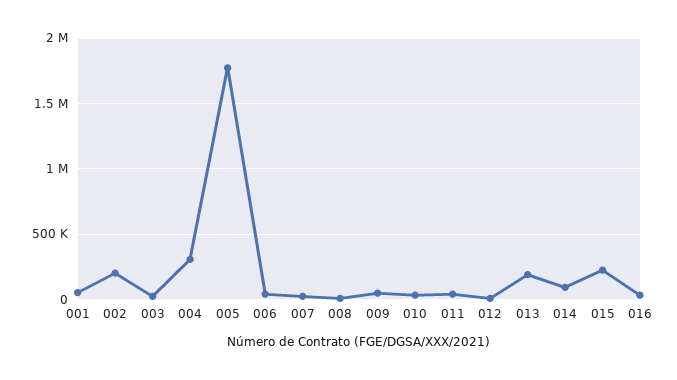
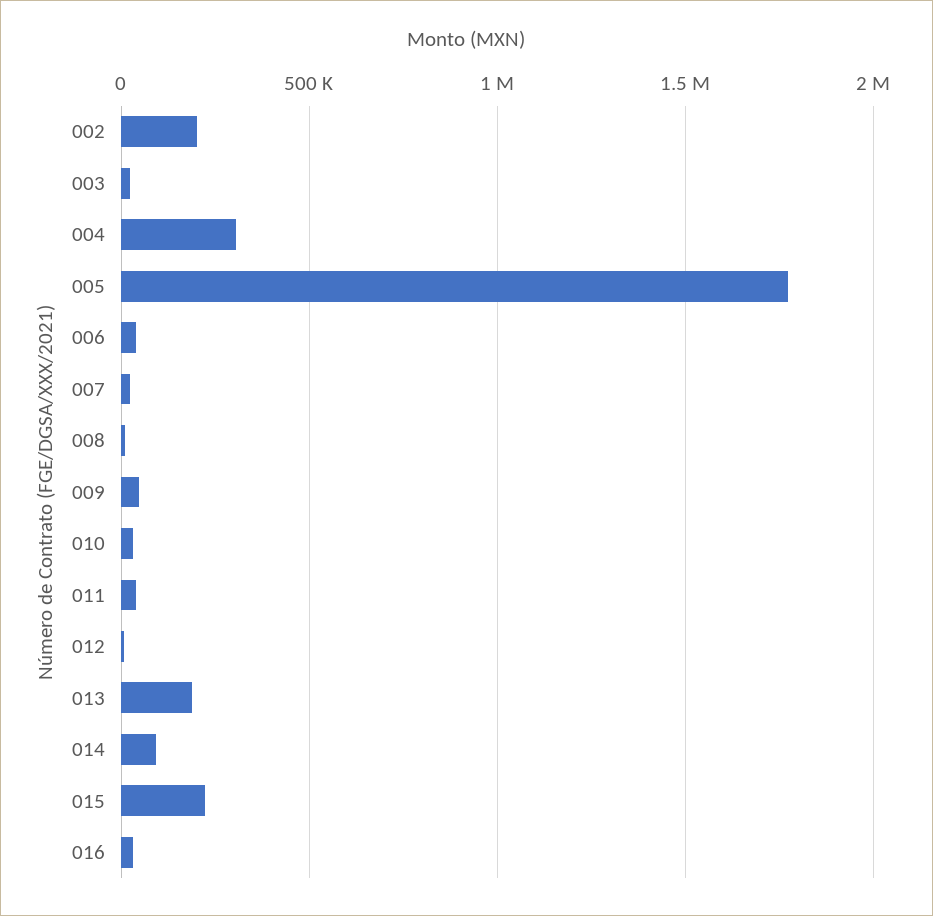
  {
-   "001": 50000,
    "002": 200000,
    "003": 0,
    "004": 300000,
    "005": 1750000,
    "006": 50000,
    "007": 0,
    "008": 0,
    "009": 50000,
    "010": 50000,
    "011": 50000,
    "012": 0,
    "013": 200000,
    "014": 100000,
    "015": 200000,
    "016": 50000
  }

